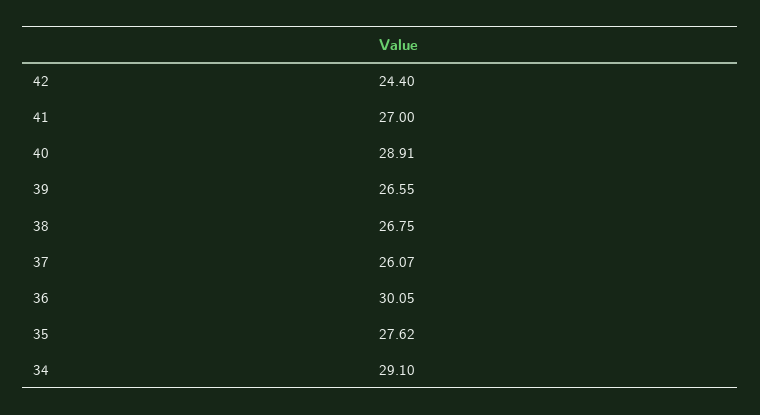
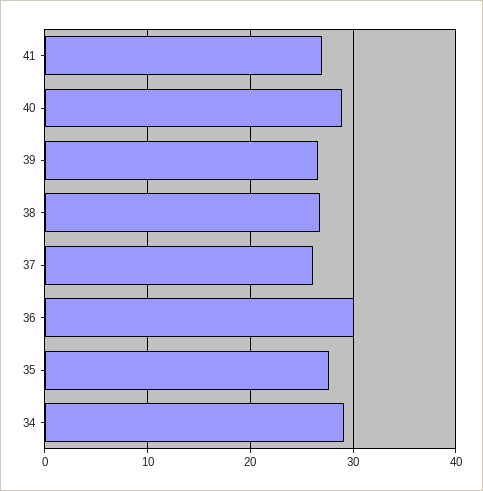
  {
-   "42": 24.4,
    "41": 27,
    "40": 28.91,
    "39": 26.55,
    "38": 26.75,
    "37": 26.07,
    "36": 30.05,
    "35": 27.62,
    "34": 29.1
  }

